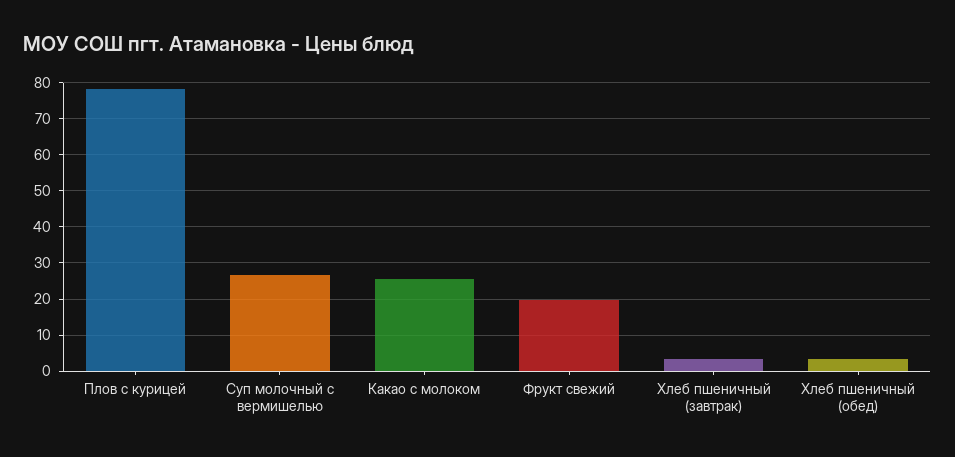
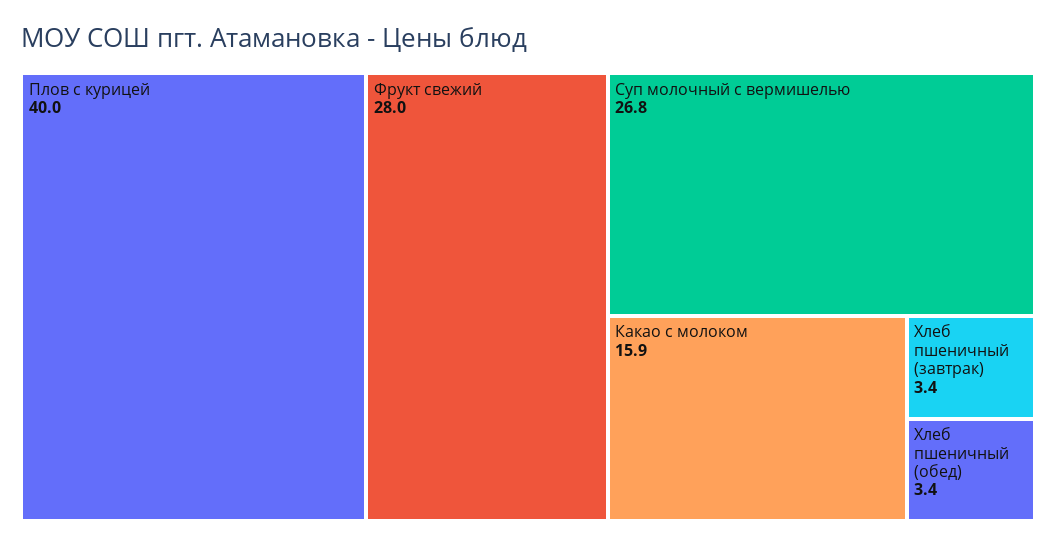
  {
-   "Плов с курицей": 78,
+   "Плов с курицей": 40,
    "Суп молочный с вермишелью": 26.8,
-   "Какао с молоком": 26,
+   "Какао с молоком": 15.9,
-   "Фрукт свежий": 20,
+   "Фрукт свежий": 28,
    "Хлеб пшеничный (завтрак)": 3.4,
    "Хлеб пшеничный (обед)": 3.4
  }

